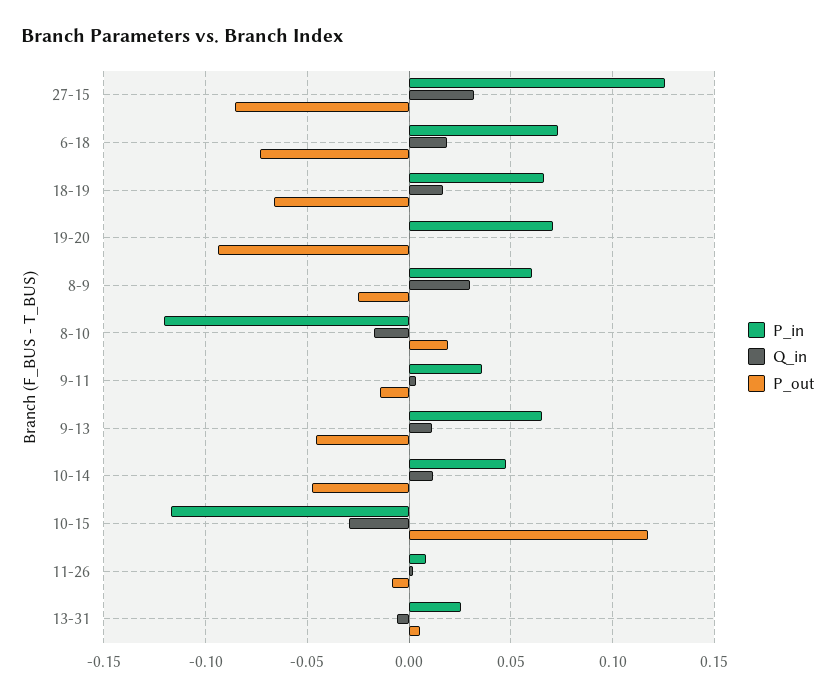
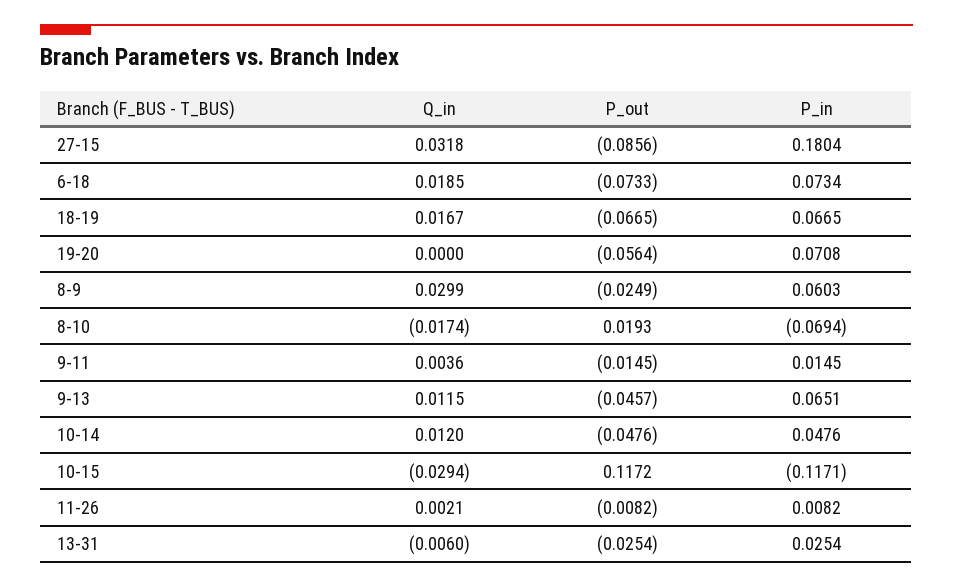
  {
    "P_in": {
-     "27-15": 0.125,
+     "27-15": 0.1804,
      "6-18": 0.0734,
      "18-19": 0.0665,
      "19-20": 0.0708,
      "8-9": 0.0603,
-     "8-10": -0.12,
+     "8-10": -0.0694,
-     "9-11": 0.035,
+     "9-11": 0.0145,
      "9-13": 0.0651,
      "10-14": 0.0476,
      "10-15": -0.1171,
      "11-26": 0.0082,
      "13-31": 0.0254
    },
    "Q_in": {
      "27-15": 0.0318,
      "6-18": 0.0185,
      "18-19": 0.0167,
      "19-20": 0,
      "8-9": 0.0299,
      "8-10": -0.0174,
      "9-11": 0.0036,
      "9-13": 0.0115,
      "10-14": 0.012,
      "10-15": -0.0294,
      "11-26": 0.0021,
      "13-31": -0.006
    },
    "P_out": {
      "27-15": -0.0856,
      "6-18": -0.0733,
      "18-19": -0.0665,
-     "19-20": -0.095,
+     "19-20": -0.0564,
      "8-9": -0.0249,
      "8-10": 0.0193,
      "9-11": -0.0145,
      "9-13": -0.0457,
      "10-14": -0.0476,
      "10-15": 0.1172,
      "11-26": -0.0082,
-     "13-31": 0.005
+     "13-31": -0.0254
    }
  }

